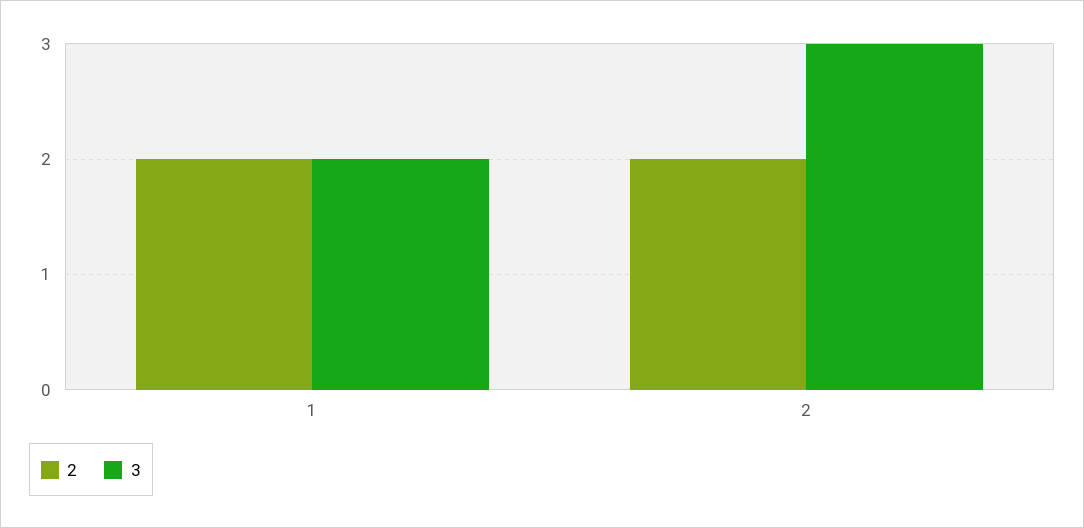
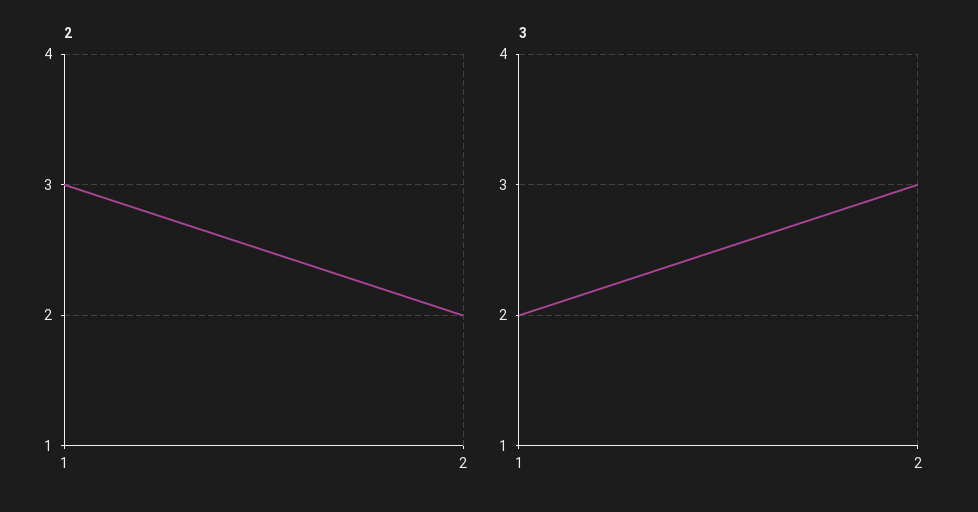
  {
    "2": {
-     "1": 2,
+     "1": 3,
      "2": 2
    },
    "3": {
      "1": 2,
      "2": 3
    }
  }

